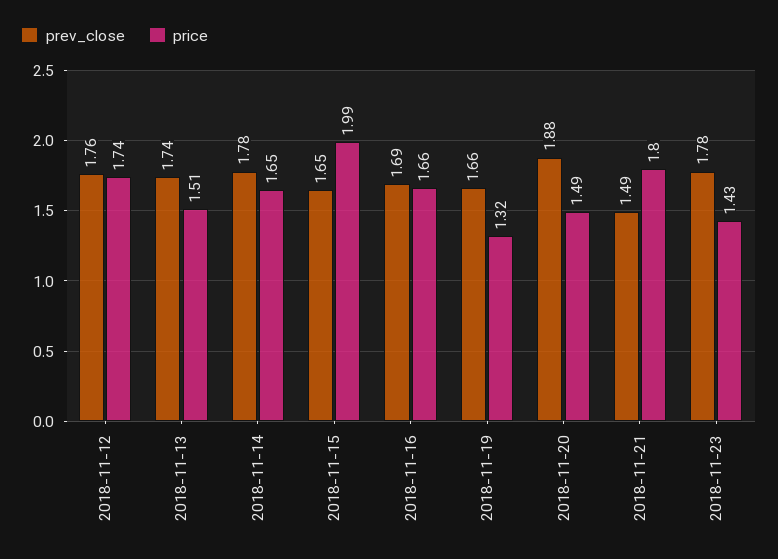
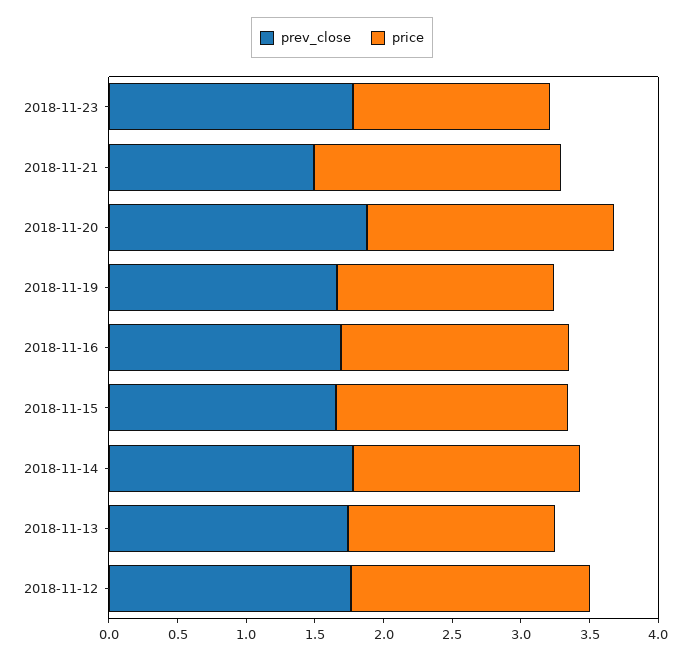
  {
    "prev_close": {
      "2018-11-12": 1.76,
      "2018-11-13": 1.74,
      "2018-11-14": 1.78,
      "2018-11-15": 1.65,
      "2018-11-16": 1.69,
      "2018-11-19": 1.66,
      "2018-11-20": 1.88,
      "2018-11-21": 1.49,
      "2018-11-23": 1.78
    },
    "price": {
      "2018-11-12": 1.74,
      "2018-11-13": 1.51,
      "2018-11-14": 1.65,
-     "2018-11-15": 1.99,
+     "2018-11-15": 1.7,
      "2018-11-16": 1.66,
-     "2018-11-19": 1.32,
+     "2018-11-19": 1.6,
-     "2018-11-20": 1.49,
+     "2018-11-20": 1.8,
      "2018-11-21": 1.8,
      "2018-11-23": 1.43
    }
  }

